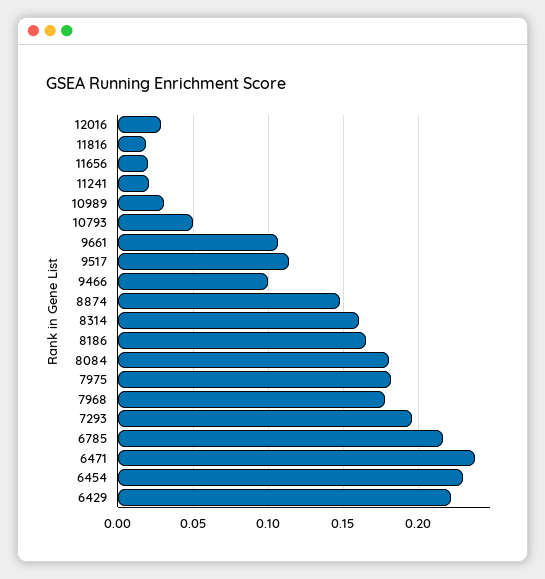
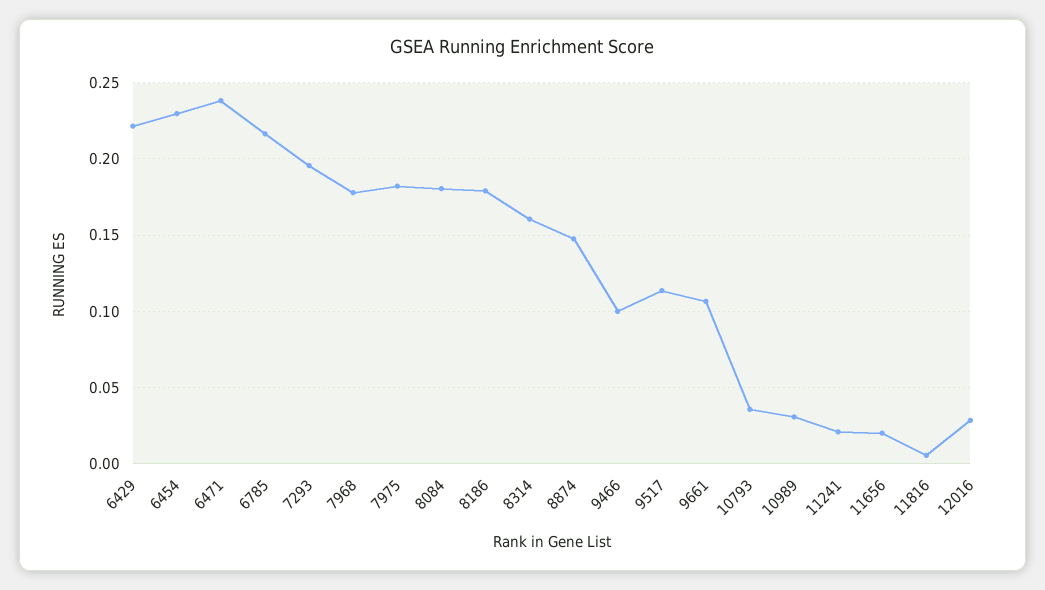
  {
    "12016": 0.03,
-   "11816": 0.02,
+   "11816": 0.005,
    "11656": 0.02,
    "11241": 0.02,
    "10989": 0.03,
-   "10793": 0.05,
+   "10793": 0.035,
    "9661": 0.105,
    "9517": 0.115,
    "9466": 0.1,
    "8874": 0.15,
    "8314": 0.16,
-   "8186": 0.165,
+   "8186": 0.18,
    "8084": 0.18,
    "7975": 0.18,
    "7968": 0.18,
    "7293": 0.195,
    "6785": 0.215,
    "6471": 0.24,
    "6454": 0.23,
    "6429": 0.22
  }

